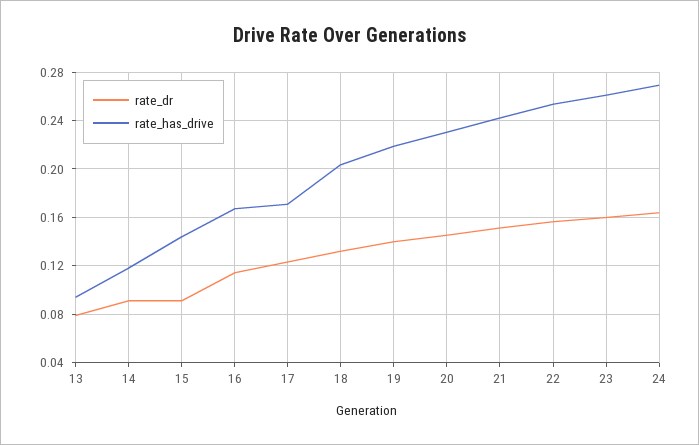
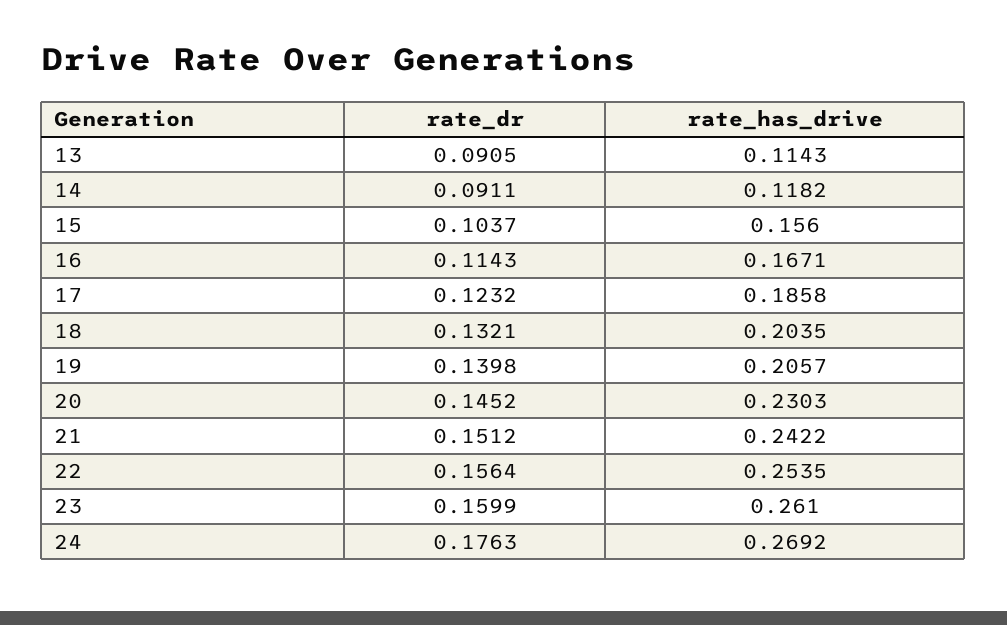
  {
    "rate_dr": {
-     "13": 0.08,
+     "13": 0.0905,
      "14": 0.0911,
-     "15": 0.09,
+     "15": 0.1037,
      "16": 0.1143,
      "17": 0.1232,
      "18": 0.1321,
      "19": 0.1398,
      "20": 0.1452,
      "21": 0.1512,
      "22": 0.1564,
      "23": 0.1599,
-     "24": 0.165
+     "24": 0.1763
    },
    "rate_has_drive": {
-     "13": 0.095,
+     "13": 0.1143,
      "14": 0.1182,
-     "15": 0.145,
+     "15": 0.156,
      "16": 0.1671,
-     "17": 0.17,
+     "17": 0.1858,
      "18": 0.2035,
-     "19": 0.22,
+     "19": 0.2057,
      "20": 0.2303,
      "21": 0.2422,
      "22": 0.2535,
      "23": 0.261,
      "24": 0.2692
    }
  }

